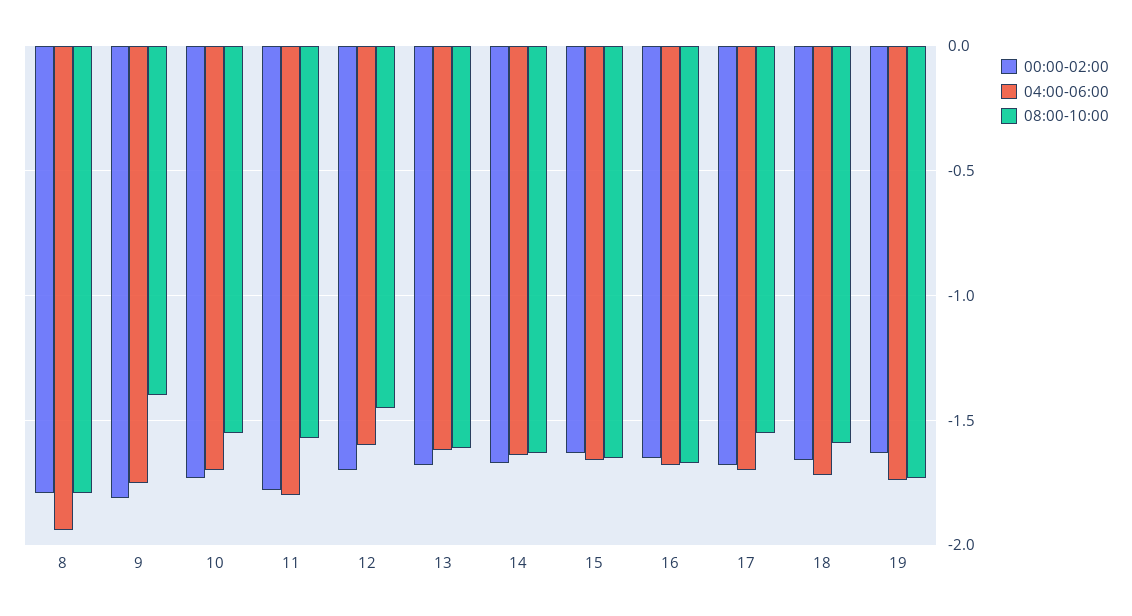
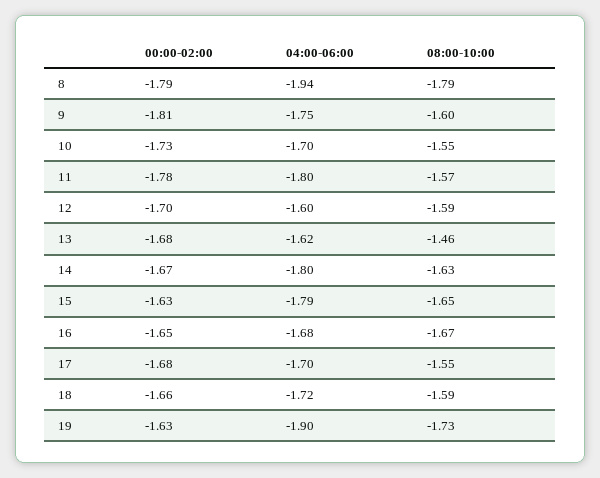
  {
    "00:00-02:00": {
      "8": -1.79,
      "9": -1.81,
      "10": -1.73,
      "11": -1.78,
      "12": -1.7,
      "13": -1.68,
      "14": -1.67,
      "15": -1.63,
      "16": -1.65,
      "17": -1.68,
      "18": -1.66,
      "19": -1.63
    },
    "04:00-06:00": {
      "8": -1.94,
      "9": -1.75,
      "10": -1.7,
      "11": -1.8,
      "12": -1.6,
      "13": -1.62,
-     "14": -1.65,
+     "14": -1.8,
-     "15": -1.65,
+     "15": -1.79,
      "16": -1.68,
      "17": -1.7,
      "18": -1.72,
-     "19": -1.75
+     "19": -1.9
    },
    "08:00-10:00": {
      "8": -1.79,
-     "9": -1.4,
+     "9": -1.6,
      "10": -1.55,
      "11": -1.57,
-     "12": -1.45,
+     "12": -1.59,
-     "13": -1.6,
+     "13": -1.46,
      "14": -1.63,
      "15": -1.65,
      "16": -1.67,
      "17": -1.55,
      "18": -1.59,
      "19": -1.73
    }
  }

